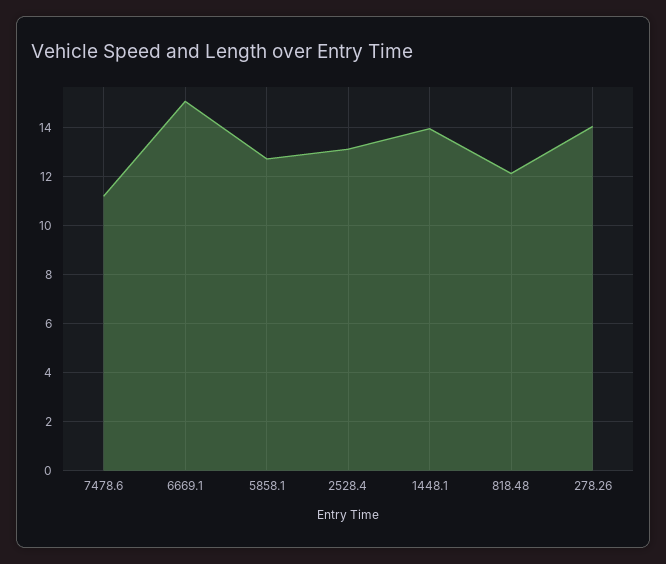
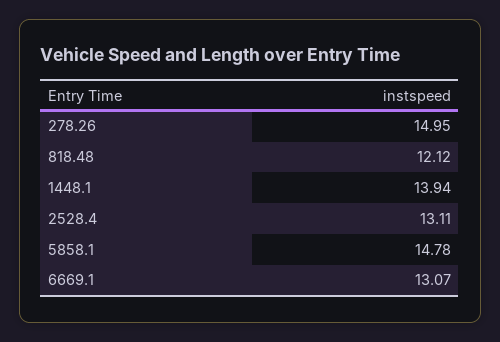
  {
-   "7478.6": 11.25,
-   "6669.1": 15,
+   "6669.1": 13.07,
-   "5858.1": 12.75,
+   "5858.1": 14.78,
    "2528.4": 13.11,
    "1448.1": 13.94,
    "818.48": 12.12,
-   "278.26": 14
+   "278.26": 14.95
  }

